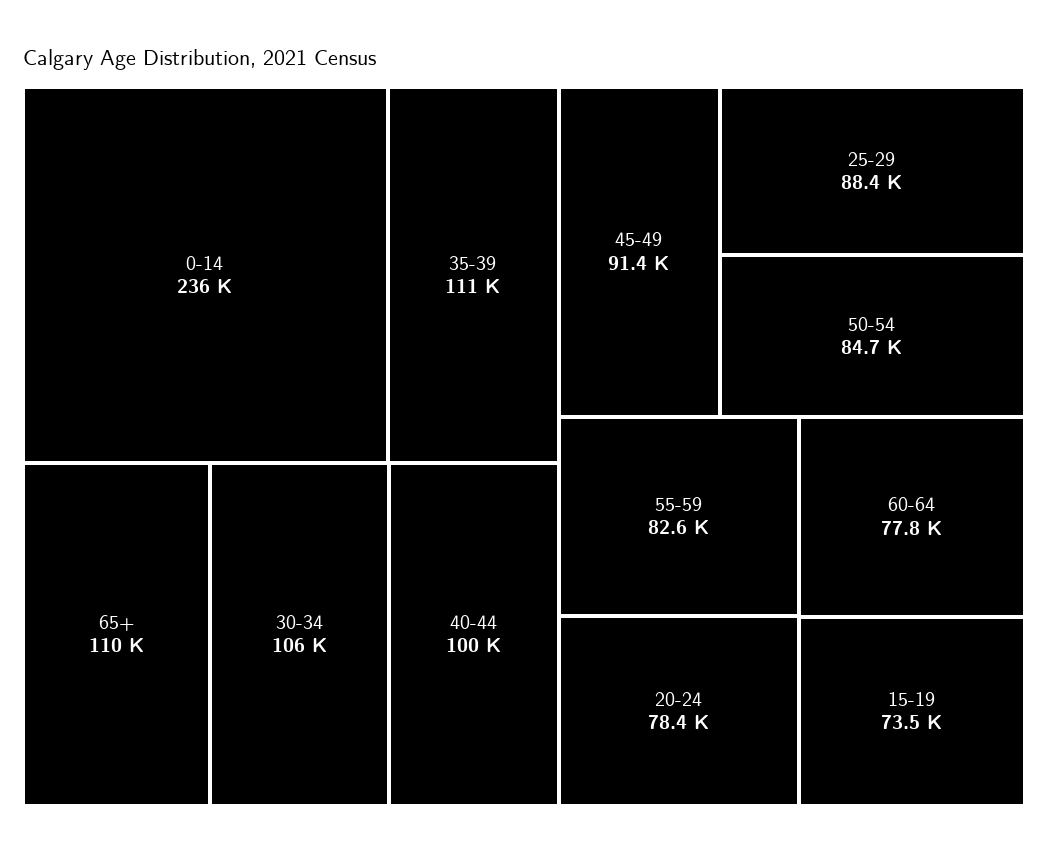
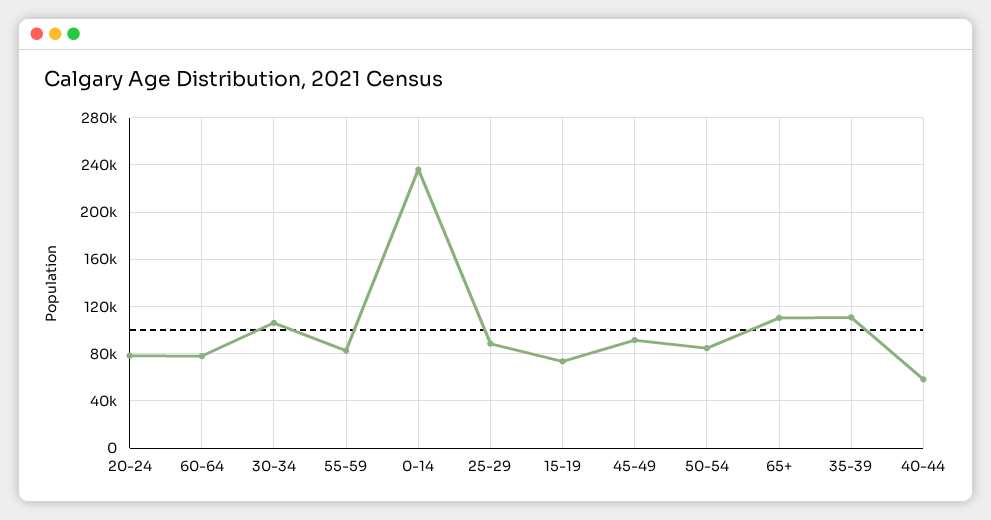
  {
    "0-14": 236000,
    "35-39": 111000,
    "65+": 110000,
    "30-34": 106000,
-   "40-44": 100000,
+   "40-44": 60000,
    "45-49": 91400,
    "25-29": 88400,
    "50-54": 84700,
    "55-59": 82600,
    "20-24": 78400,
    "60-64": 77800,
    "15-19": 73500
  }

